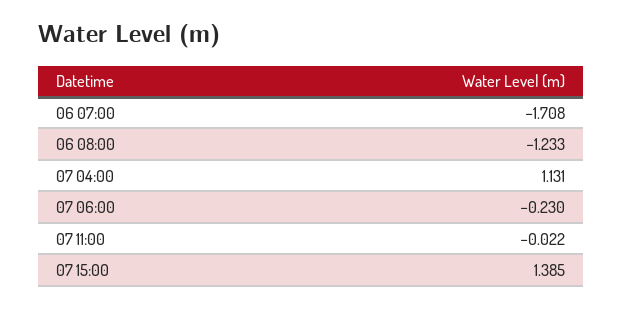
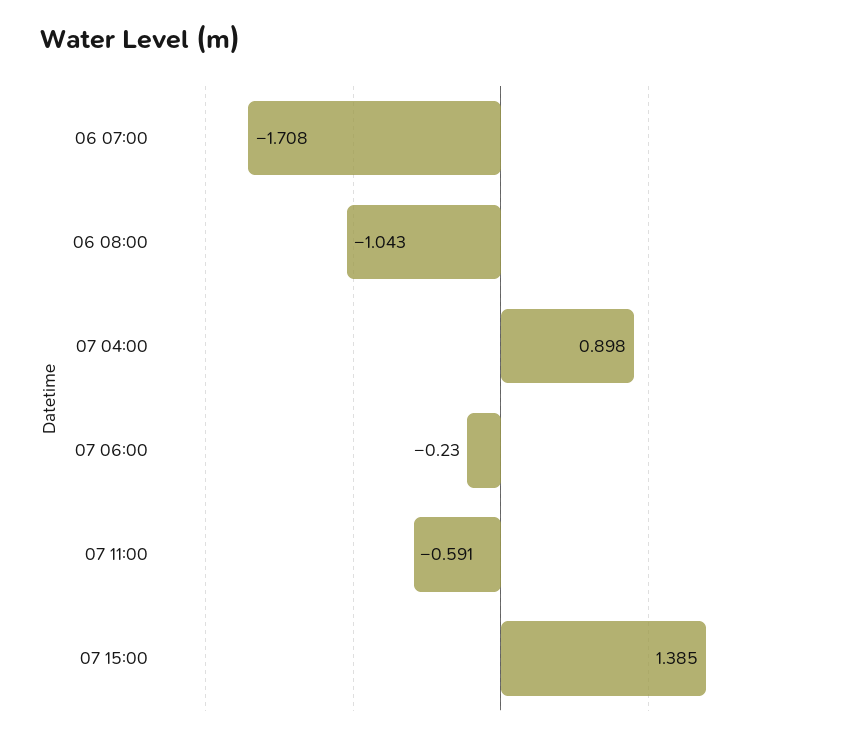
  {
    "06 07:00": -1.708,
-   "06 08:00": -1.233,
+   "06 08:00": -1.043,
-   "07 04:00": 1.131,
+   "07 04:00": 0.898,
    "07 06:00": -0.23,
-   "07 11:00": -0.022,
+   "07 11:00": -0.591,
    "07 15:00": 1.385
  }

